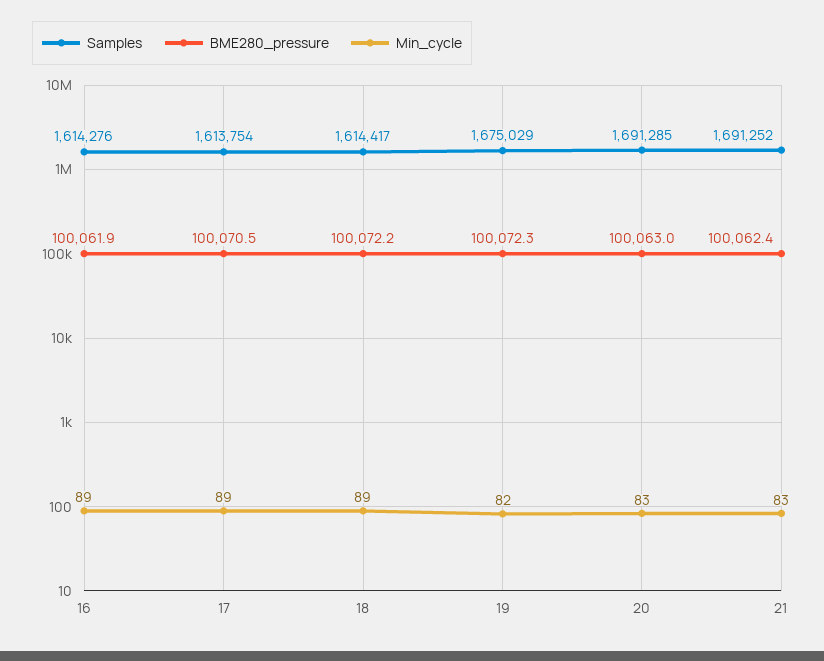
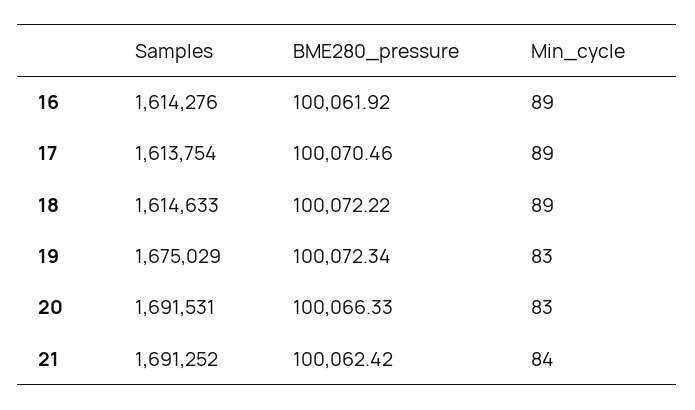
  {
    "Samples": {
      "16": 1614276,
      "17": 1613754,
-     "18": 1614417,
+     "18": 1614633,
      "19": 1675029,
-     "20": 1691285,
+     "20": 1691531,
      "21": 1691252
    },
    "BME280_pressure": {
      "16": 100061.92,
      "17": 100070.46,
      "18": 100072.22,
      "19": 100072.34,
-     "20": 100063,
+     "20": 100066.33,
      "21": 100062.42
    },
    "Min_cycle": {
      "16": 89,
      "17": 89,
      "18": 89,
-     "19": 82,
+     "19": 83,
      "20": 83,
-     "21": 83
+     "21": 84
    }
  }

